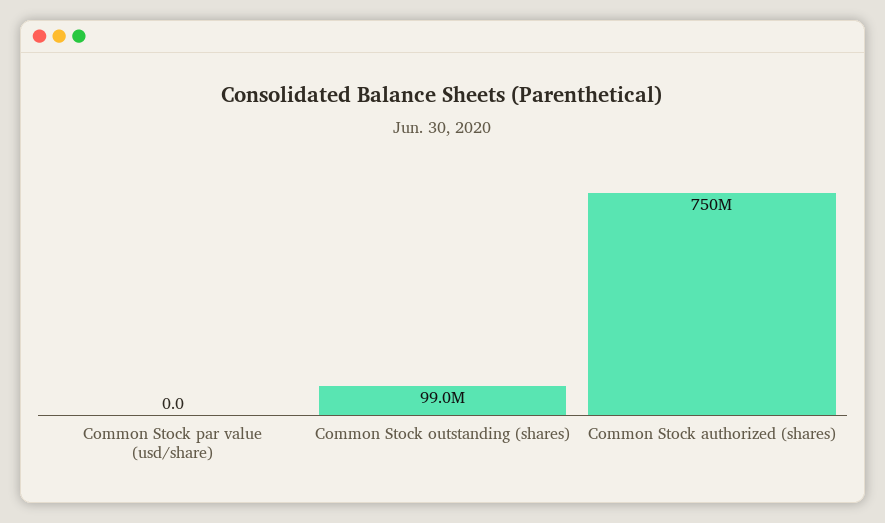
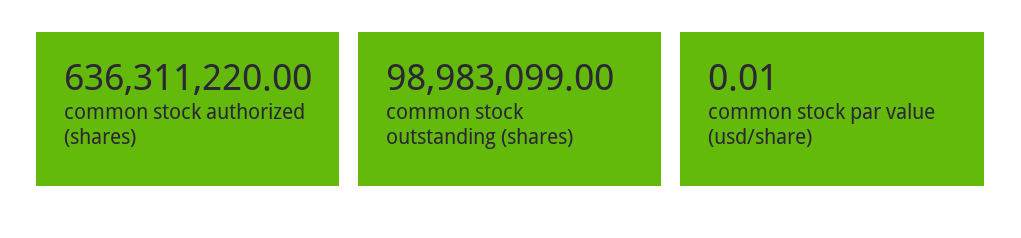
  {
    "Common Stock par value (usd/share)": 0.01,
    "Common Stock outstanding (shares)": 98983099,
-   "Common Stock authorized (shares)": 750000000
+   "Common Stock authorized (shares)": 636311220
  }

